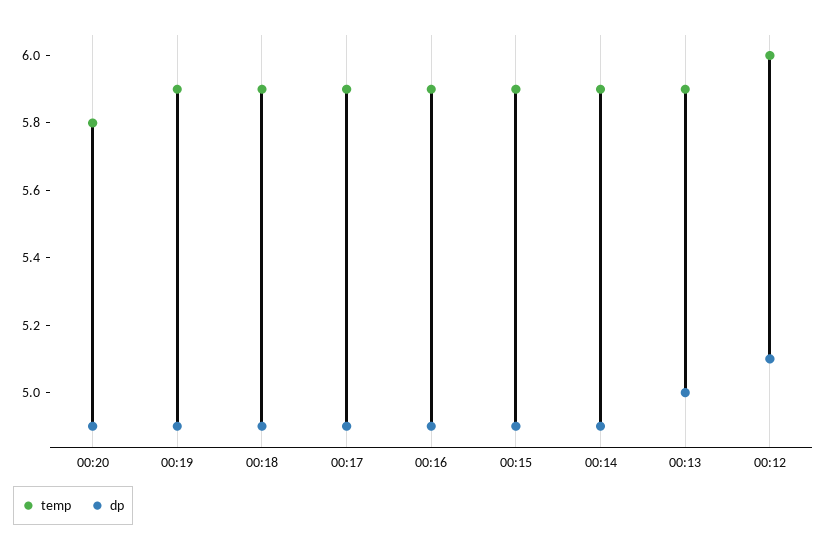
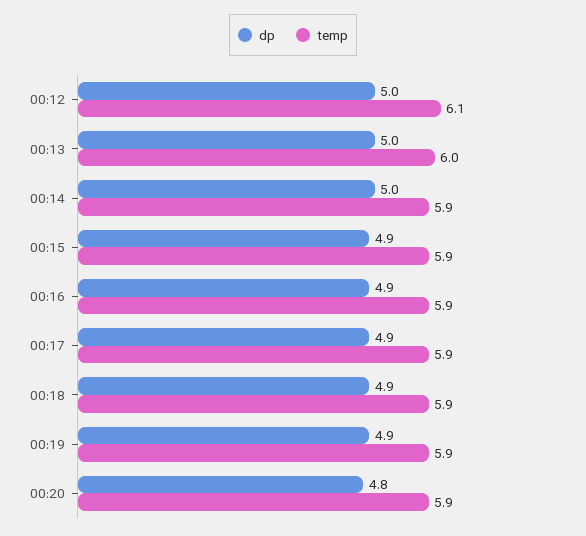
  {
    "temp": {
-     "00:20": 5.8,
+     "00:20": 5.9,
      "00:19": 5.9,
      "00:18": 5.9,
      "00:17": 5.9,
      "00:16": 5.9,
      "00:15": 5.9,
      "00:14": 5.9,
-     "00:13": 5.9,
+     "00:13": 6,
-     "00:12": 6
+     "00:12": 6.1
    },
    "dp": {
-     "00:20": 4.9,
+     "00:20": 4.8,
      "00:19": 4.9,
      "00:18": 4.9,
      "00:17": 4.9,
      "00:16": 4.9,
      "00:15": 4.9,
-     "00:14": 4.9,
+     "00:14": 5,
      "00:13": 5,
-     "00:12": 5.1
+     "00:12": 5
    }
  }

